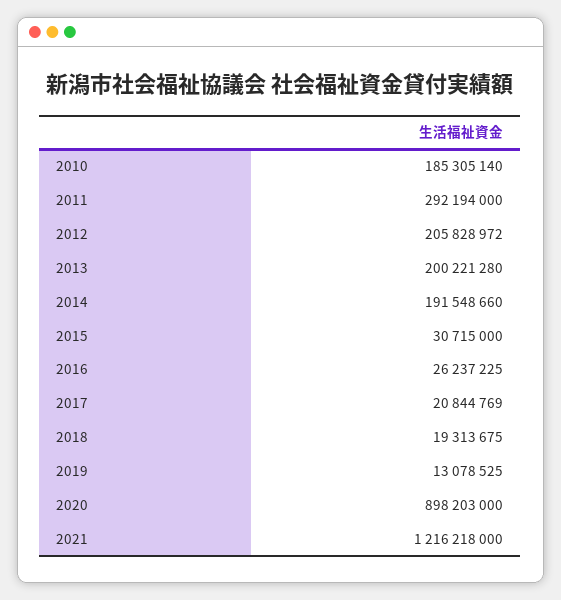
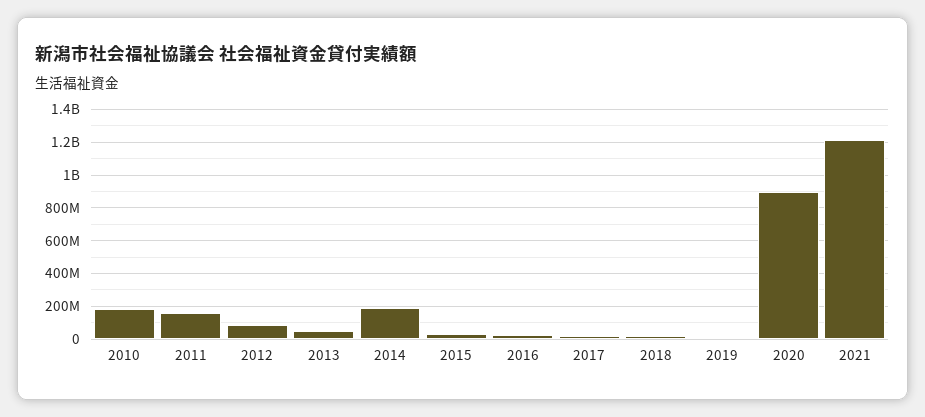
  {
    "2010": 185305140,
-   "2011": 292194000,
+   "2011": 150000000,
-   "2012": 205828972,
+   "2012": 100000000,
-   "2013": 200221280,
+   "2013": 50000000,
    "2014": 191548660,
    "2015": 30715000,
    "2016": 26237225,
    "2017": 20844769,
    "2018": 19313675,
    "2019": 13078525,
    "2020": 898203000,
    "2021": 1216218000
  }

